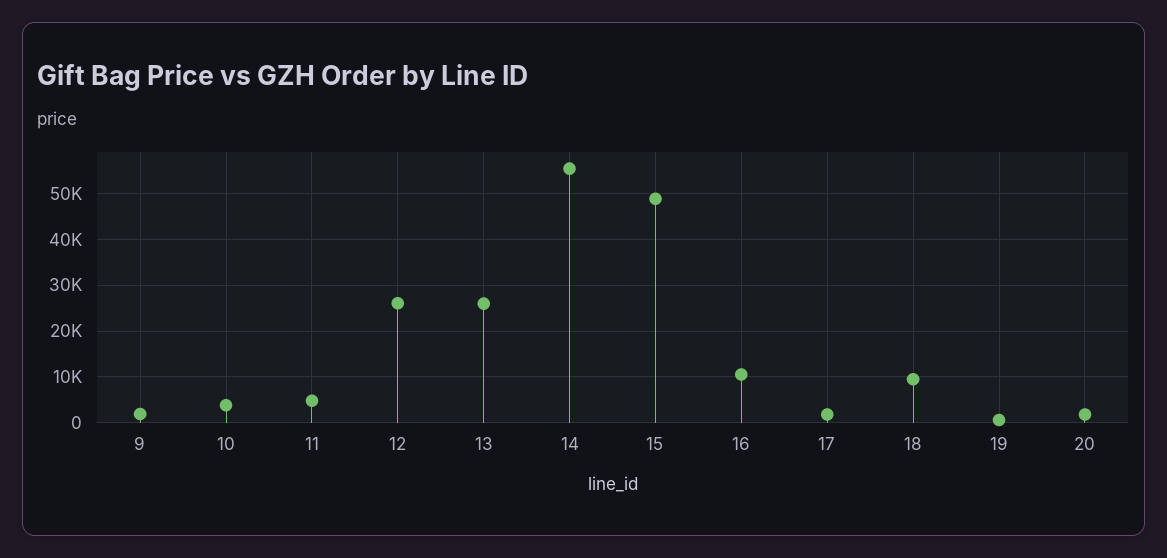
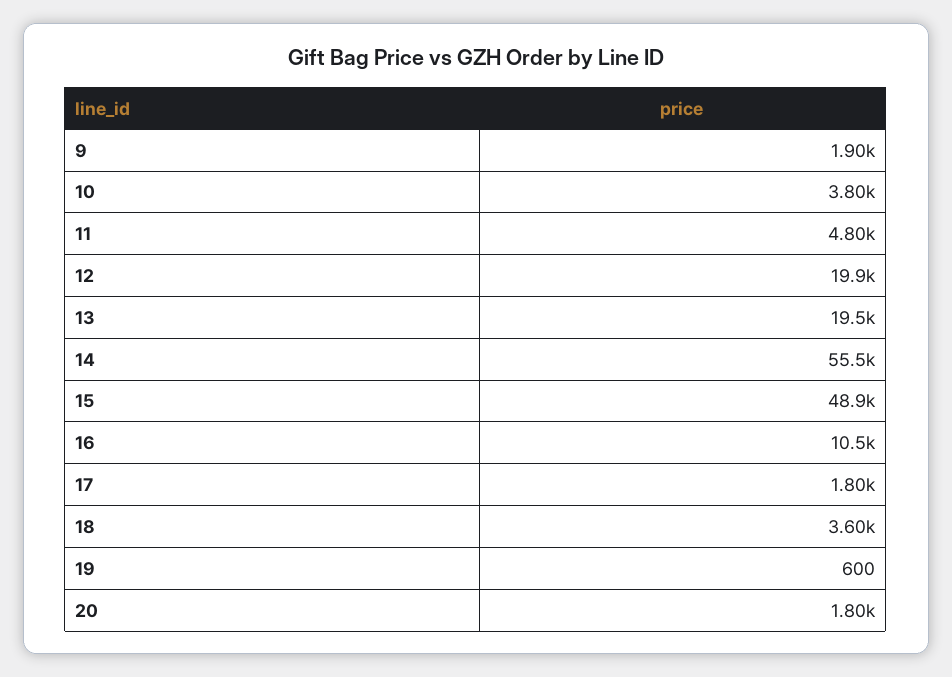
  {
    "9": 1900,
    "10": 3800,
    "11": 4800,
-   "12": 26000,
+   "12": 19900,
-   "13": 26000,
+   "13": 19500,
    "14": 55500,
    "15": 48900,
    "16": 10500,
    "17": 1800,
-   "18": 10000,
+   "18": 3600,
    "19": 600,
    "20": 1800
  }

